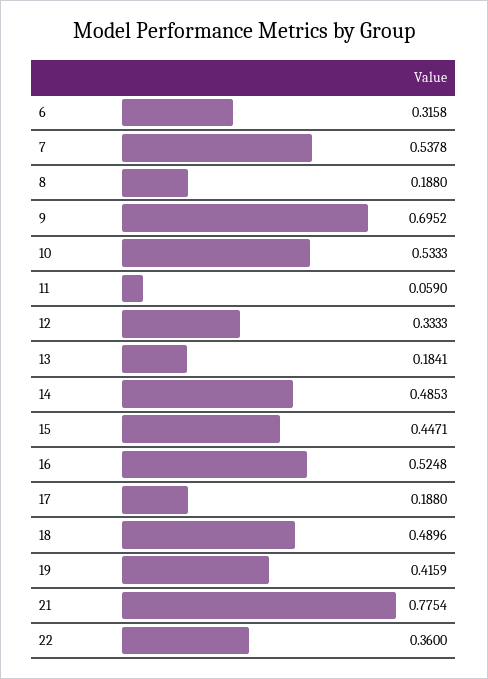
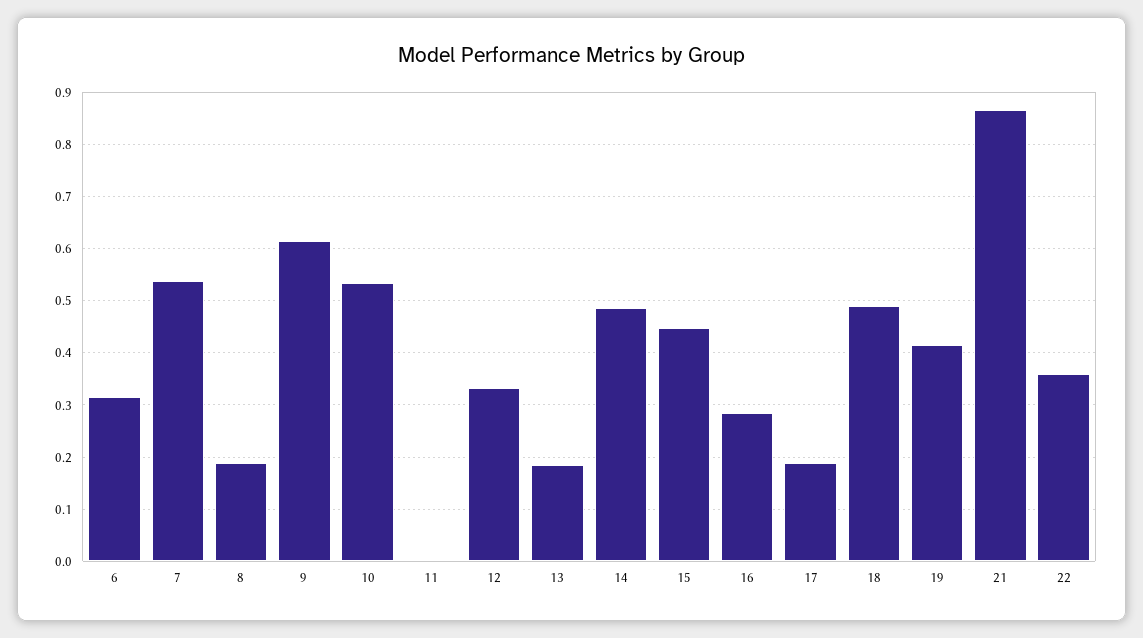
  {
    "6": 0.3158,
    "7": 0.5378,
    "8": 0.188,
-   "9": 0.6952,
+   "9": 0.62,
    "10": 0.5333,
-   "11": 0.059,
+   "11": 0,
    "12": 0.3333,
    "13": 0.1841,
    "14": 0.4853,
    "15": 0.4471,
-   "16": 0.5248,
+   "16": 0.28,
    "17": 0.188,
    "18": 0.4896,
    "19": 0.4159,
-   "21": 0.7754,
+   "21": 0.86,
    "22": 0.36
  }

